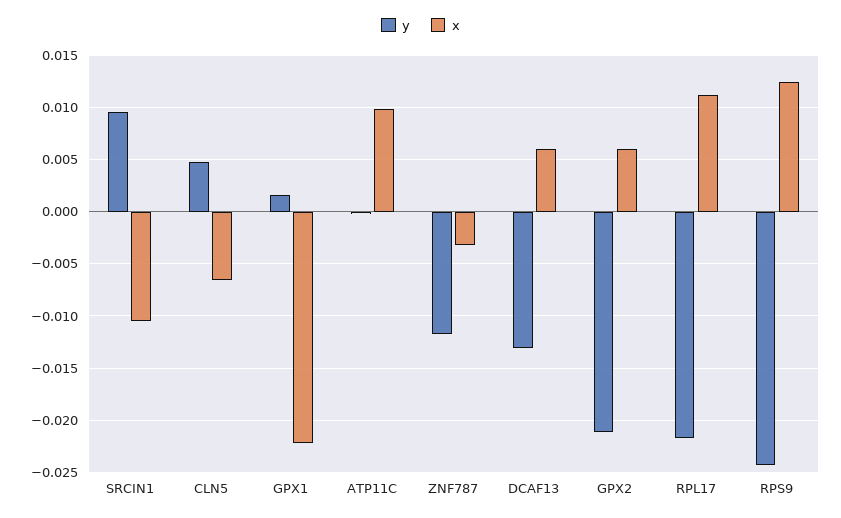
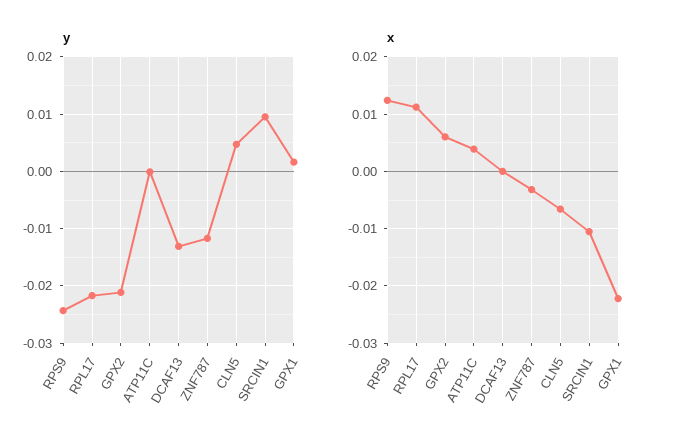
  {
    "y": {
      "SRCIN1": 0.01,
      "CLN5": 0.005,
      "GPX1": 0.002,
      "ATP11C": 0,
      "ZNF787": -0.012,
      "DCAF13": -0.013,
      "GPX2": -0.021,
      "RPL17": -0.022,
      "RPS9": -0.024
    },
    "x": {
      "SRCIN1": -0.011,
      "CLN5": -0.007,
      "GPX1": -0.022,
-     "ATP11C": 0.01,
+     "ATP11C": 0.004,
      "ZNF787": -0.003,
-     "DCAF13": 0.006,
+     "DCAF13": 0,
      "GPX2": 0.006,
      "RPL17": 0.011,
      "RPS9": 0.012
    }
  }

